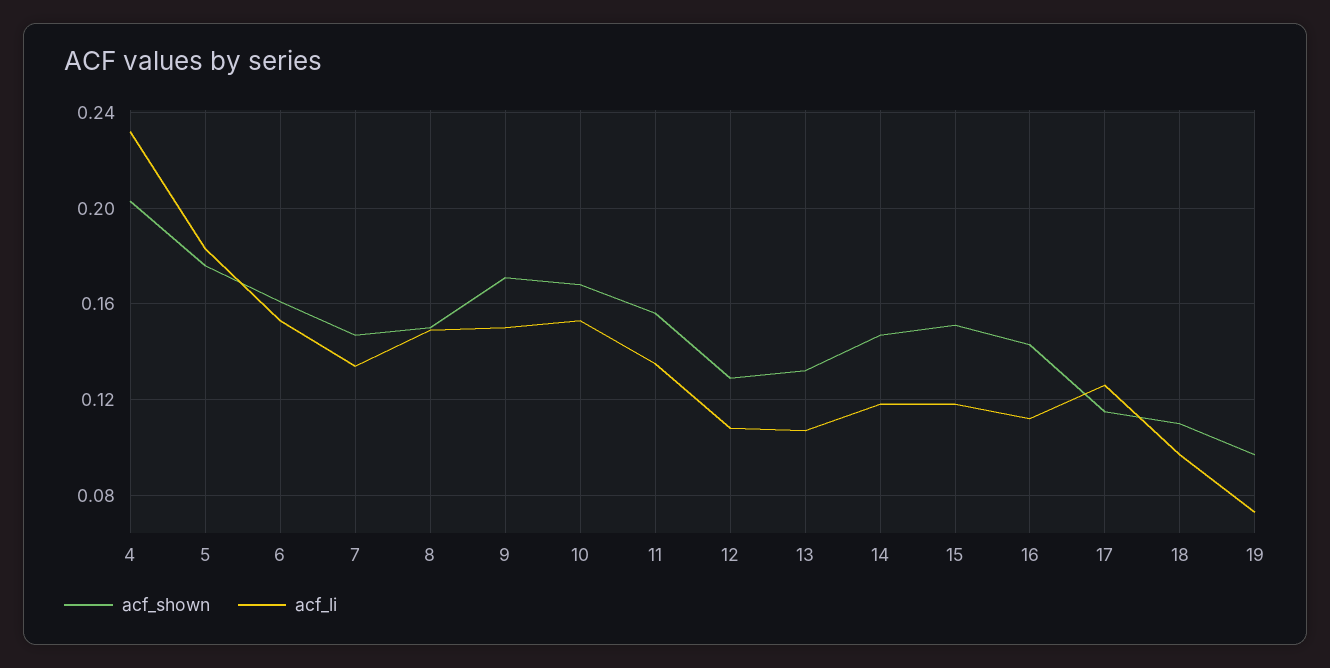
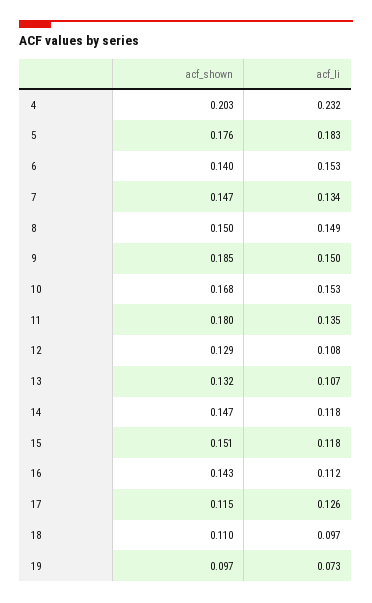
  {
    "acf_shown": {
      "4": 0.203,
      "5": 0.176,
-     "6": 0.16,
+     "6": 0.14,
      "7": 0.147,
      "8": 0.15,
-     "9": 0.17,
+     "9": 0.185,
      "10": 0.168,
-     "11": 0.155,
+     "11": 0.18,
      "12": 0.129,
      "13": 0.132,
      "14": 0.147,
      "15": 0.151,
      "16": 0.143,
      "17": 0.115,
      "18": 0.11,
      "19": 0.097
    },
    "acf_li": {
      "4": 0.232,
      "5": 0.183,
      "6": 0.153,
      "7": 0.134,
      "8": 0.149,
      "9": 0.15,
      "10": 0.153,
      "11": 0.135,
      "12": 0.108,
      "13": 0.107,
      "14": 0.118,
      "15": 0.118,
      "16": 0.112,
      "17": 0.126,
      "18": 0.097,
      "19": 0.073
    }
  }

